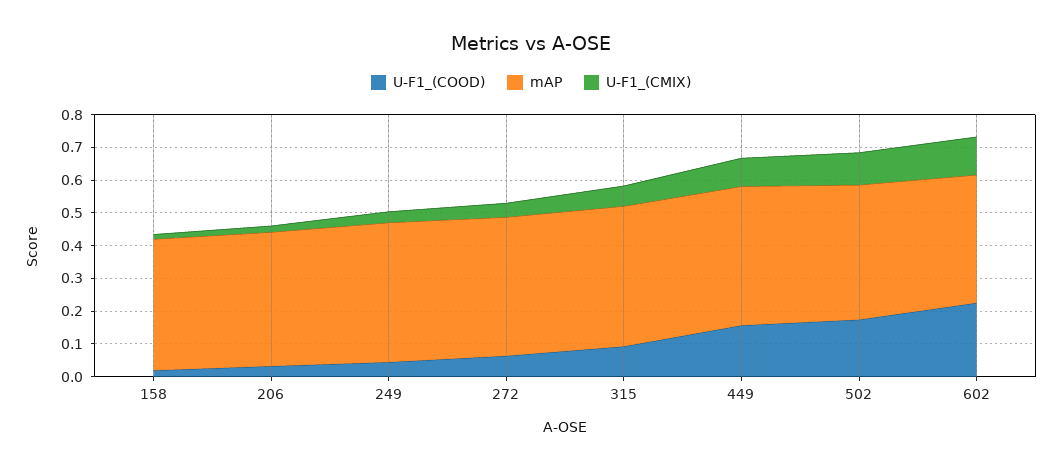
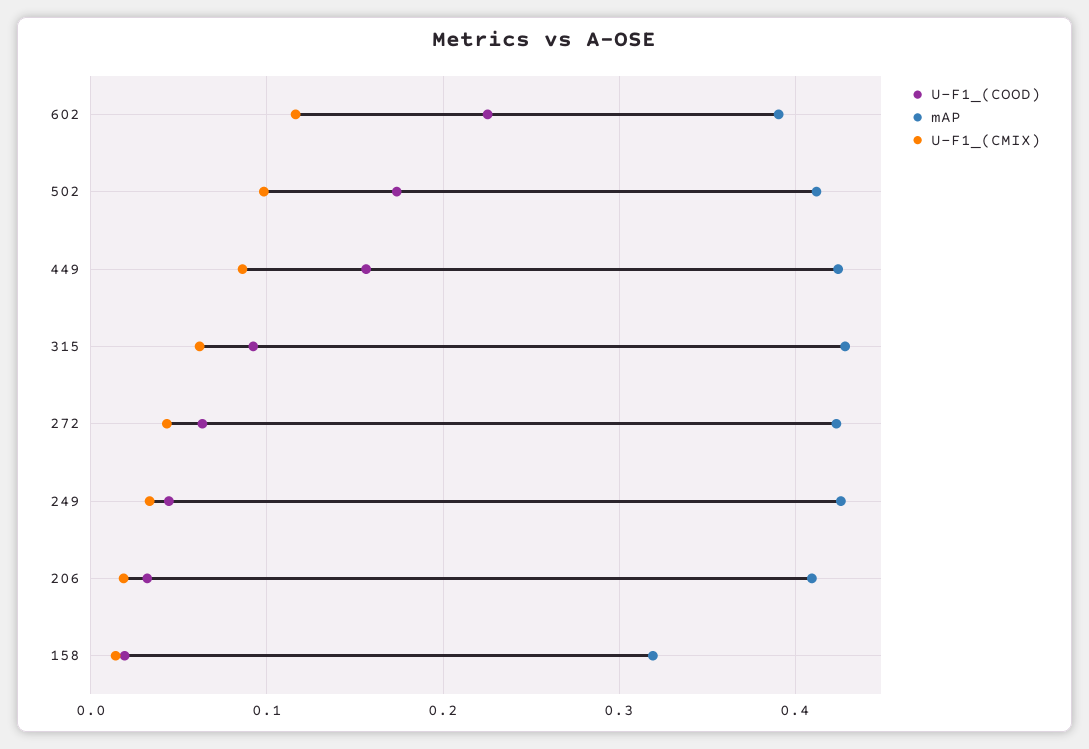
  {
    "U-F1_(COOD)": {
      "158": 0.02,
      "206": 0.03,
      "249": 0.04,
      "272": 0.06,
      "315": 0.09,
      "449": 0.16,
      "502": 0.17,
      "602": 0.23
    },
    "mAP": {
-     "158": 0.4,
+     "158": 0.32,
      "206": 0.41,
      "249": 0.43,
      "272": 0.42,
      "315": 0.43,
      "449": 0.42,
      "502": 0.41,
      "602": 0.39
    },
    "U-F1_(CMIX)": {
      "158": 0.01,
      "206": 0.02,
      "249": 0.03,
      "272": 0.04,
      "315": 0.06,
      "449": 0.09,
      "502": 0.1,
      "602": 0.12
    }
  }

